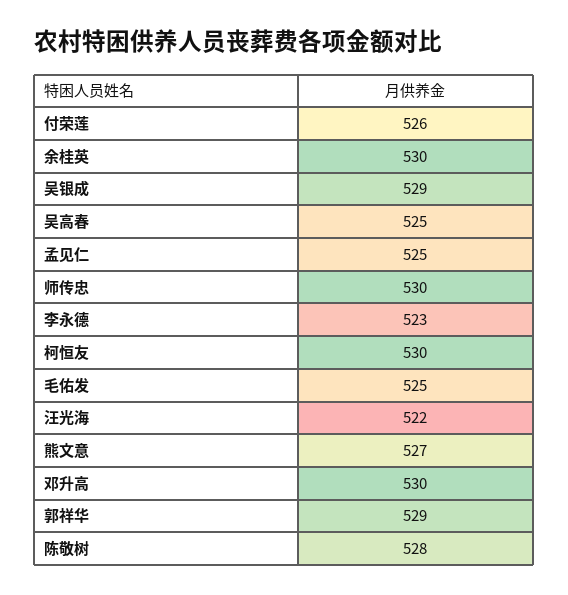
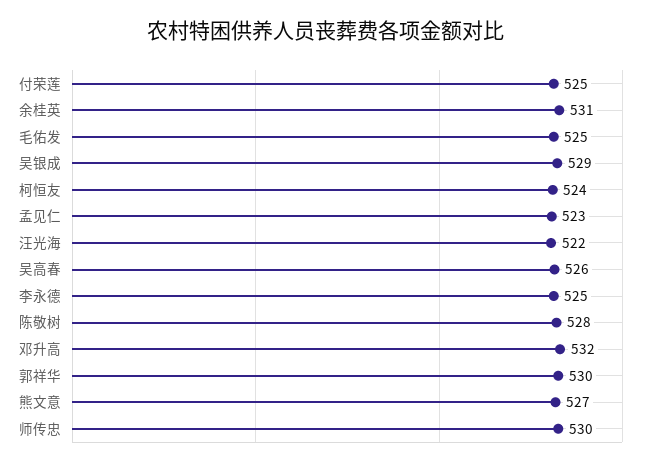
  {
-   "付荣莲": 526,
+   "付荣莲": 525,
-   "余桂英": 530,
+   "余桂英": 531,
    "吴银成": 529,
-   "吴高春": 525,
+   "吴高春": 526,
-   "孟见仁": 525,
+   "孟见仁": 523,
    "师传忠": 530,
-   "李永德": 523,
+   "李永德": 525,
-   "柯恒友": 530,
+   "柯恒友": 524,
    "毛佑发": 525,
    "汪光海": 522,
    "熊文意": 527,
-   "邓升高": 530,
+   "邓升高": 532,
-   "郭祥华": 529,
+   "郭祥华": 530,
    "陈敬树": 528
  }

